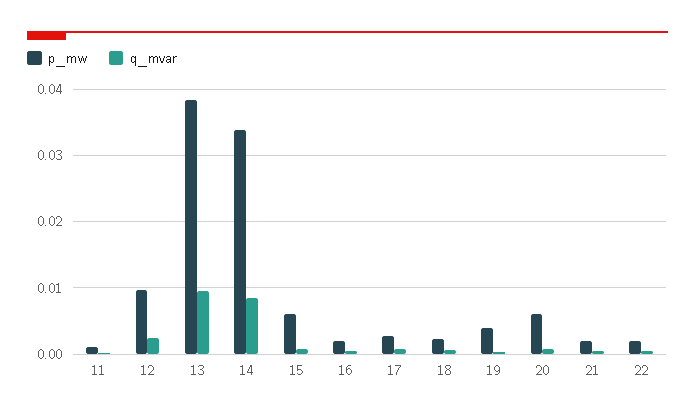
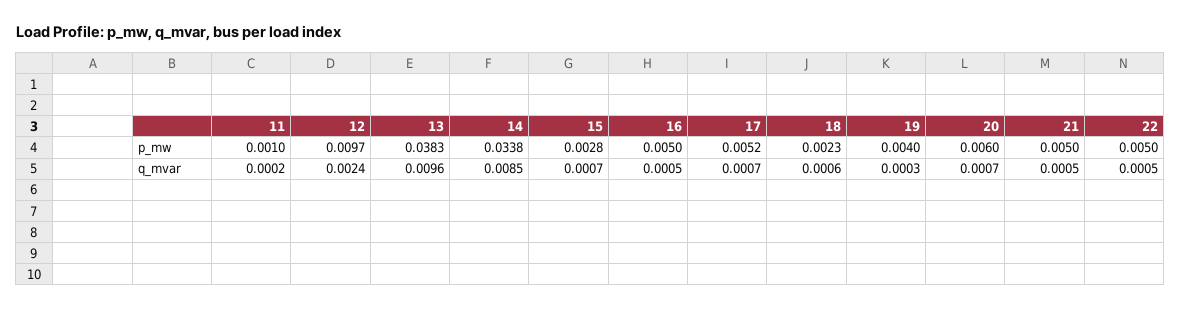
  {
    "p_mw": {
      "11": 0.001,
      "12": 0.0097,
      "13": 0.0383,
      "14": 0.0338,
-     "15": 0.006,
+     "15": 0.0028,
-     "16": 0.002,
+     "16": 0.005,
-     "17": 0.003,
+     "17": 0.0052,
      "18": 0.0023,
      "19": 0.004,
      "20": 0.006,
-     "21": 0.002,
+     "21": 0.005,
-     "22": 0.002
+     "22": 0.005
    },
    "q_mvar": {
      "11": 0.0002,
      "12": 0.0024,
      "13": 0.0096,
      "14": 0.0085,
      "15": 0.0007,
      "16": 0.0005,
      "17": 0.0007,
      "18": 0.0006,
      "19": 0.0003,
      "20": 0.0007,
      "21": 0.0005,
      "22": 0.0005
    }
  }

